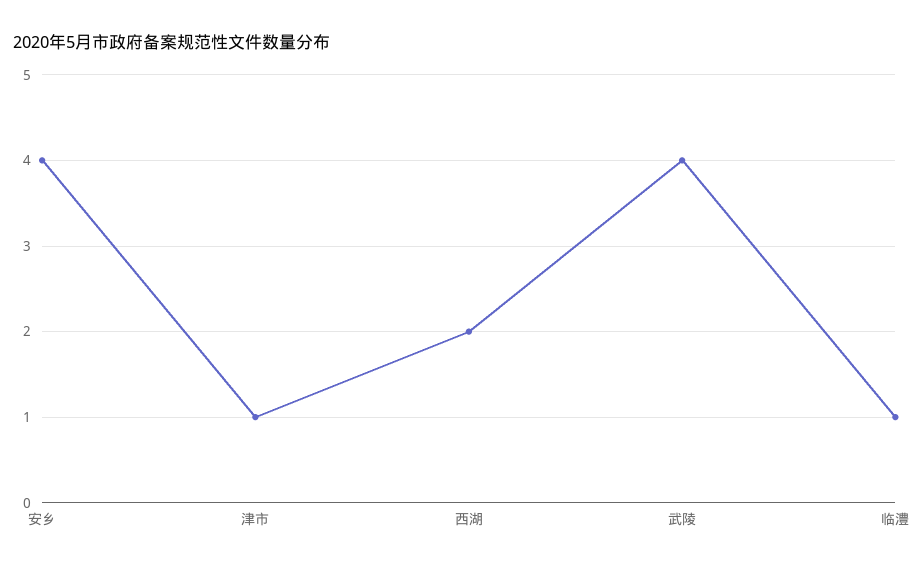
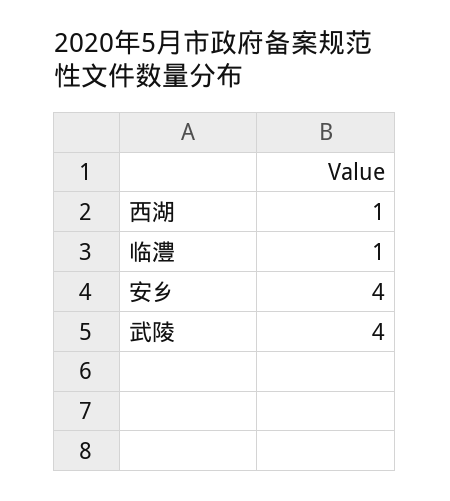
  {
    "安乡": 4,
-   "津市": 1,
-   "西湖": 2,
+   "西湖": 1,
    "武陵": 4,
    "临澧": 1
  }

